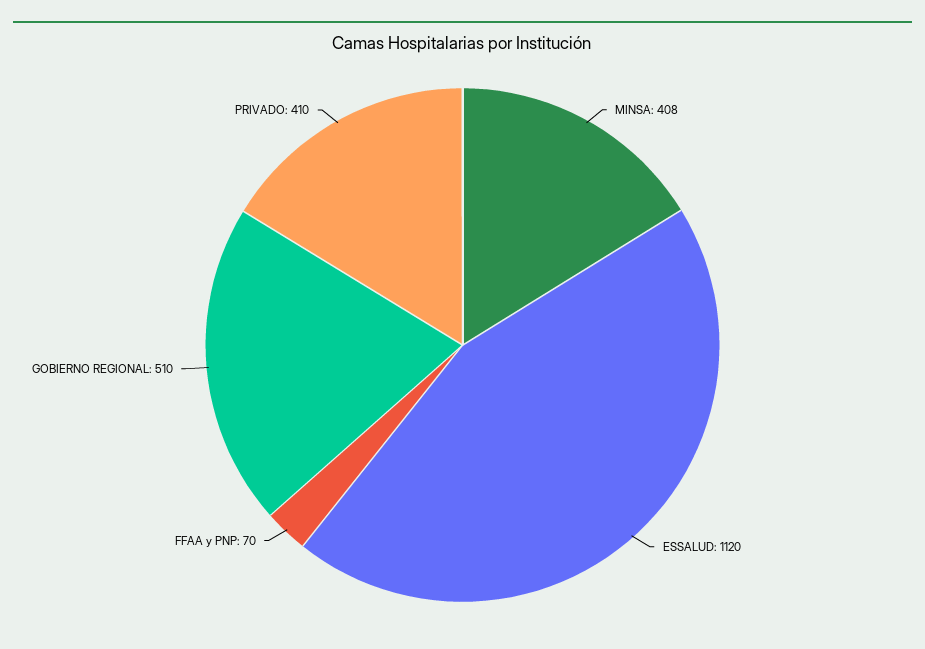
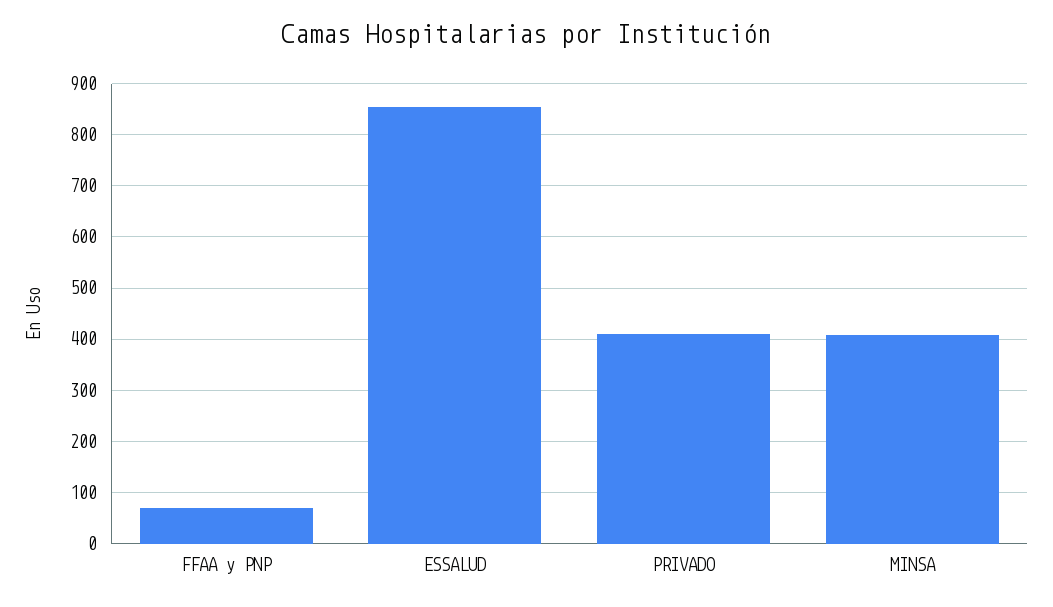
  {
    "MINSA": 408,
-   "ESSALUD": 1120,
+   "ESSALUD": 860,
    "FFAA y PNP": 70,
-   "GOBIERNO REGIONAL": 510,
    "PRIVADO": 410
  }

